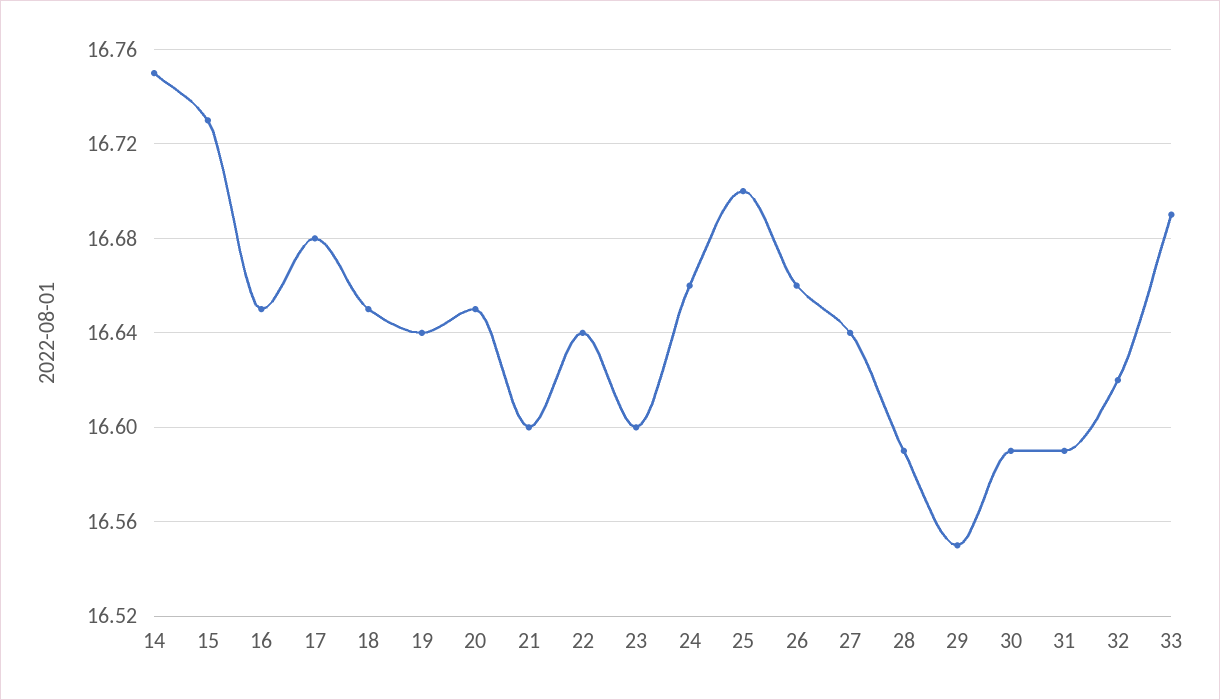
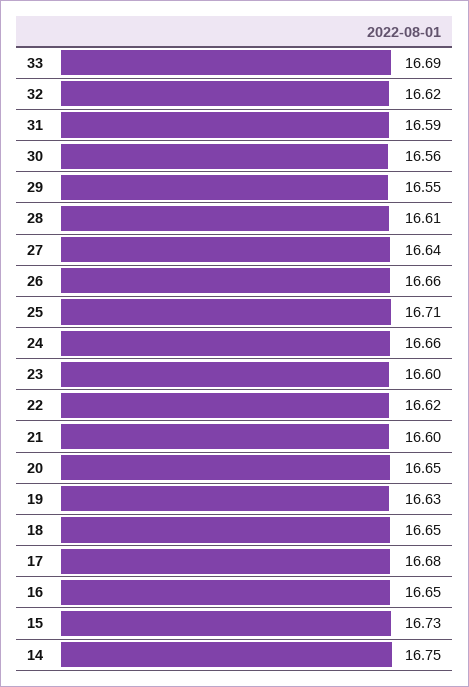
  {
    "14": 16.75,
    "15": 16.73,
    "16": 16.65,
    "17": 16.68,
    "18": 16.65,
-   "19": 16.64,
+   "19": 16.63,
    "20": 16.65,
    "21": 16.6,
-   "22": 16.64,
+   "22": 16.62,
    "23": 16.6,
    "24": 16.66,
-   "25": 16.7,
+   "25": 16.71,
    "26": 16.66,
    "27": 16.64,
-   "28": 16.59,
+   "28": 16.61,
    "29": 16.55,
-   "30": 16.59,
+   "30": 16.56,
    "31": 16.59,
    "32": 16.62,
    "33": 16.69
  }

